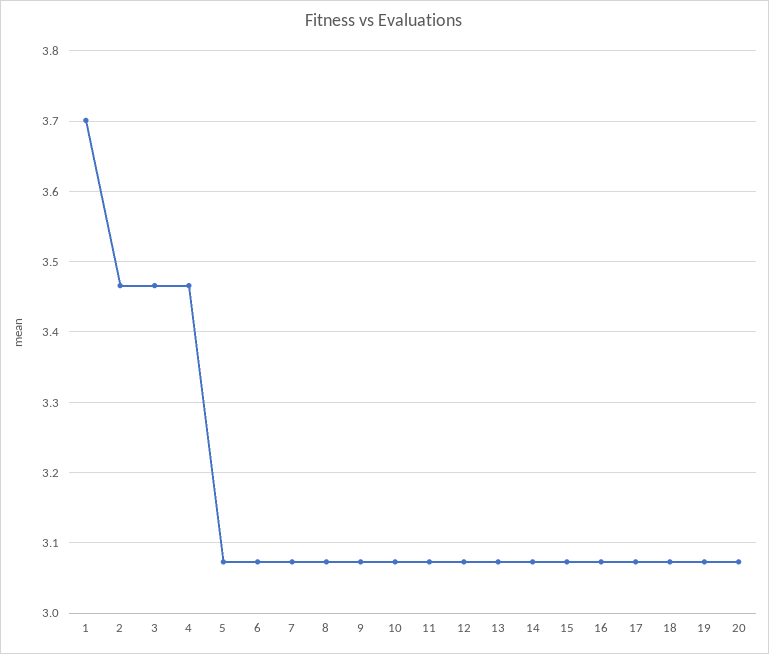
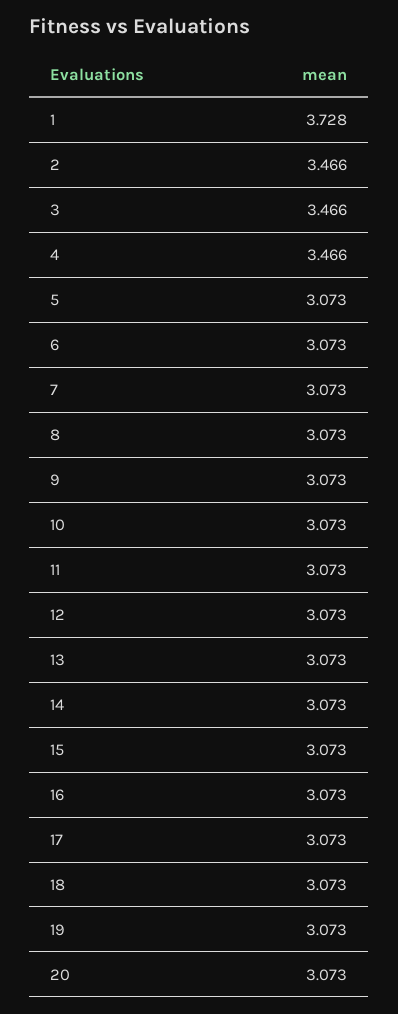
  {
-   "1": 3.7,
+   "1": 3.728,
    "2": 3.466,
    "3": 3.466,
    "4": 3.466,
    "5": 3.073,
    "6": 3.073,
    "7": 3.073,
    "8": 3.073,
    "9": 3.073,
    "10": 3.073,
    "11": 3.073,
    "12": 3.073,
    "13": 3.073,
    "14": 3.073,
    "15": 3.073,
    "16": 3.073,
    "17": 3.073,
    "18": 3.073,
    "19": 3.073,
    "20": 3.073
  }

